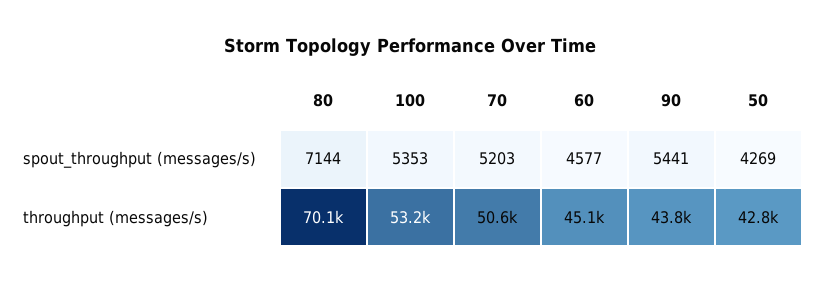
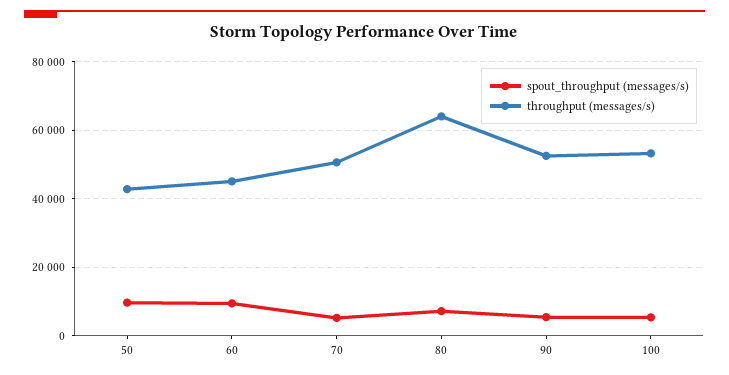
  {
    "spout_throughput (messages/s)": {
      "80": 7144,
      "100": 5353,
      "70": 5203,
-     "60": 4577,
+     "60": 10000,
      "90": 5441,
-     "50": 4269
+     "50": 10000
    },
    "throughput (messages/s)": {
-     "80": 70100,
+     "80": 64000,
      "100": 53200,
      "70": 50600,
      "60": 45100,
-     "90": 43800,
+     "90": 52000,
      "50": 42800
    }
  }

